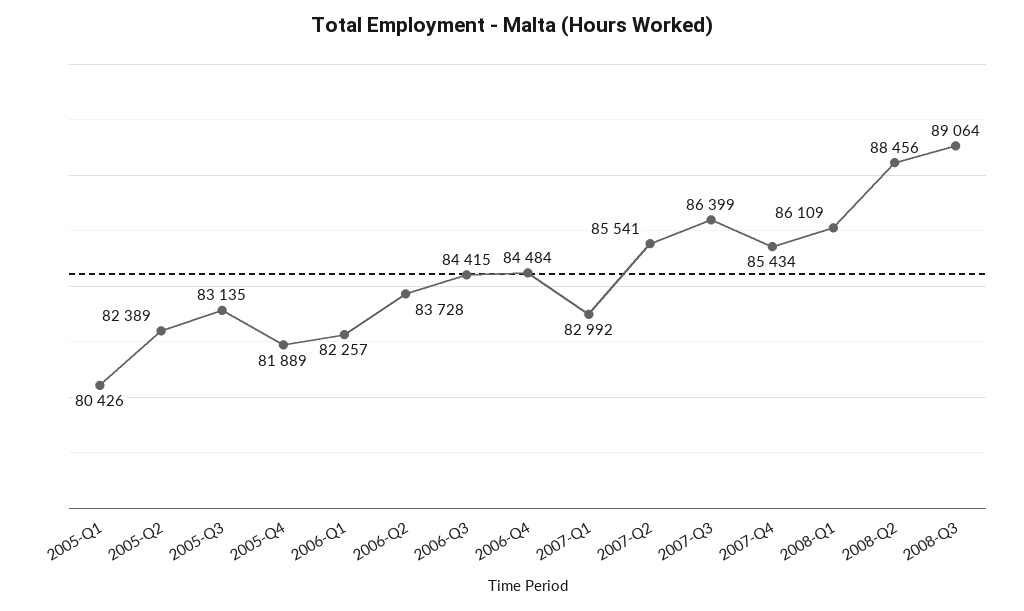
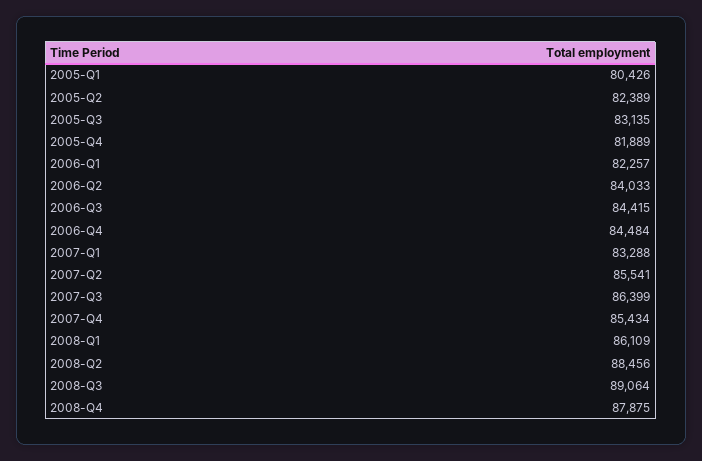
  {
    "2005-Q1": 80426,
    "2005-Q2": 82389,
    "2005-Q3": 83135,
    "2005-Q4": 81889,
    "2006-Q1": 82257,
-   "2006-Q2": 83728,
+   "2006-Q2": 84033,
    "2006-Q3": 84415,
    "2006-Q4": 84484,
-   "2007-Q1": 82992,
+   "2007-Q1": 83288,
    "2007-Q2": 85541,
    "2007-Q3": 86399,
    "2007-Q4": 85434,
    "2008-Q1": 86109,
    "2008-Q2": 88456,
-   "2008-Q3": 89064
+   "2008-Q3": 89064,
+   "2008-Q4": 87875
  }

